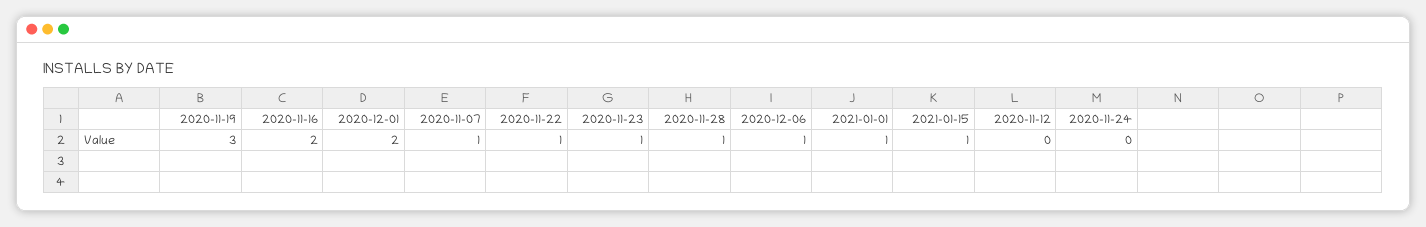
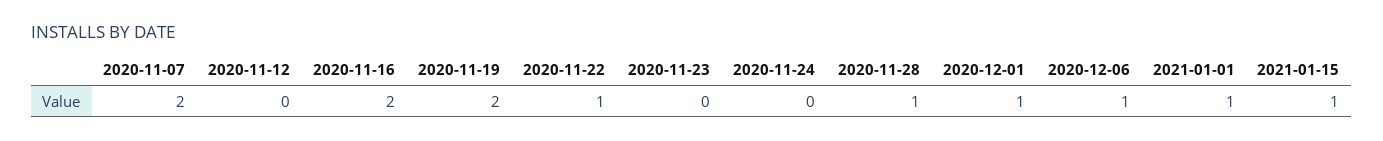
  {
-   "2020-11-19": 3,
+   "2020-11-19": 2,
    "2020-11-16": 2,
-   "2020-12-01": 2,
+   "2020-12-01": 1,
-   "2020-11-07": 1,
+   "2020-11-07": 2,
    "2020-11-22": 1,
-   "2020-11-23": 1,
+   "2020-11-23": 0,
    "2020-11-28": 1,
    "2020-12-06": 1,
    "2021-01-01": 1,
    "2021-01-15": 1,
    "2020-11-12": 0,
    "2020-11-24": 0
  }

